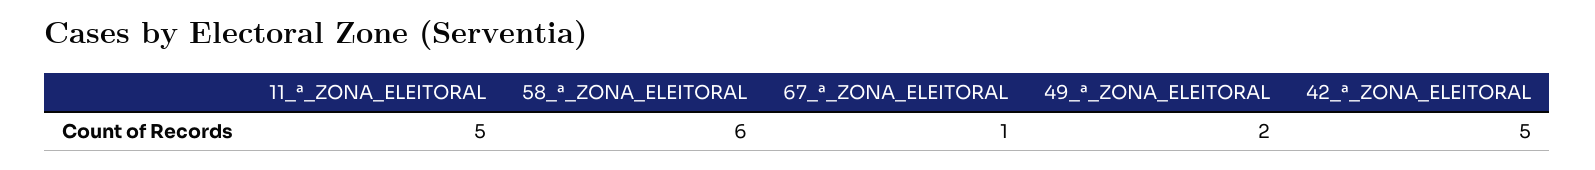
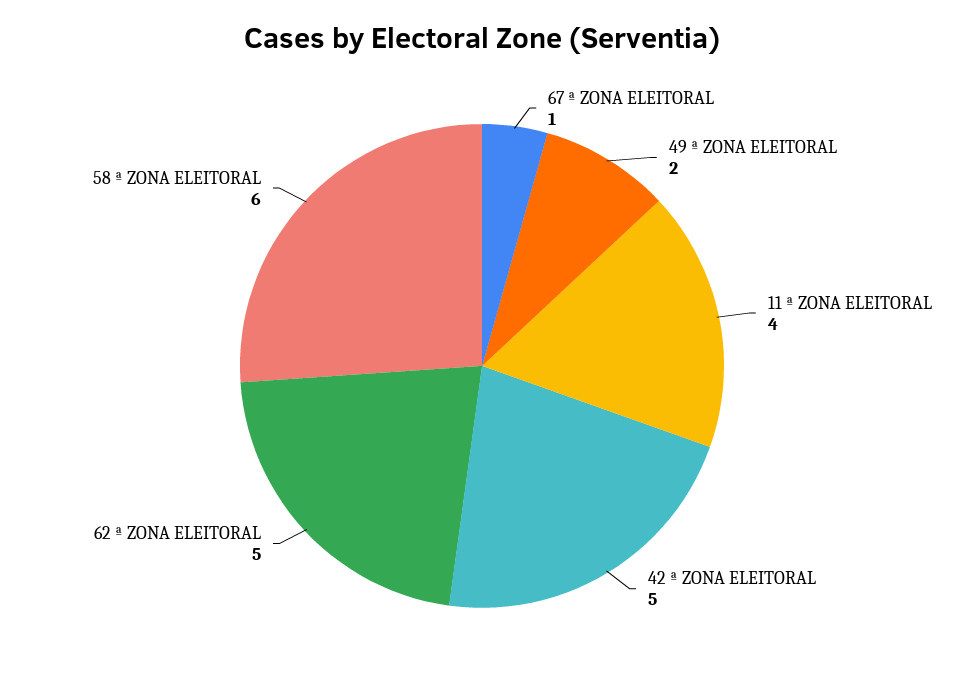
  {
-   "11_ª_ZONA_ELEITORAL": 5,
+   "11_ª_ZONA_ELEITORAL": 4,
    "58_ª_ZONA_ELEITORAL": 6,
    "67_ª_ZONA_ELEITORAL": 1,
    "49_ª_ZONA_ELEITORAL": 2,
-   "42_ª_ZONA_ELEITORAL": 5
+   "42_ª_ZONA_ELEITORAL": 5,
+   "62 ª ZONA ELEITORAL": 5
  }

